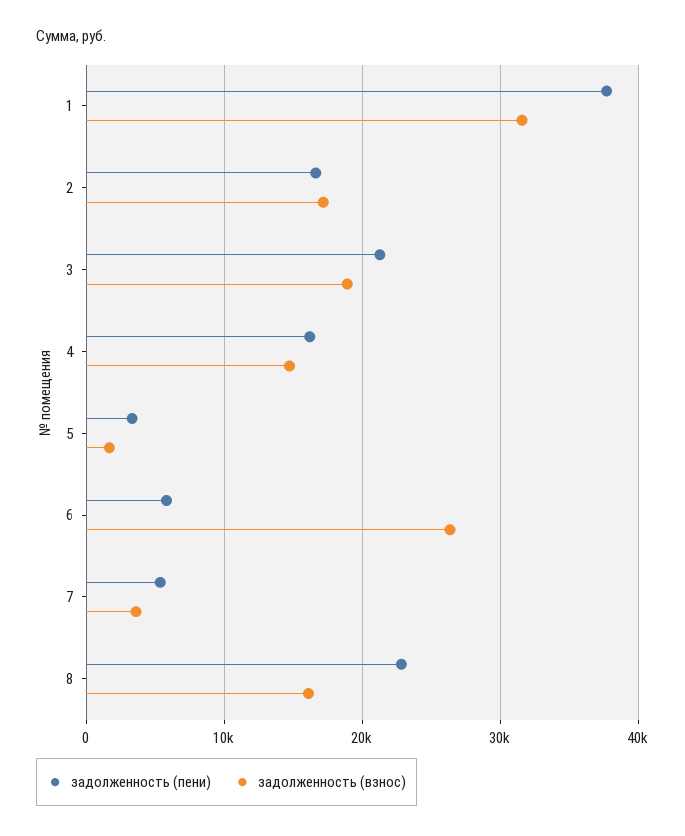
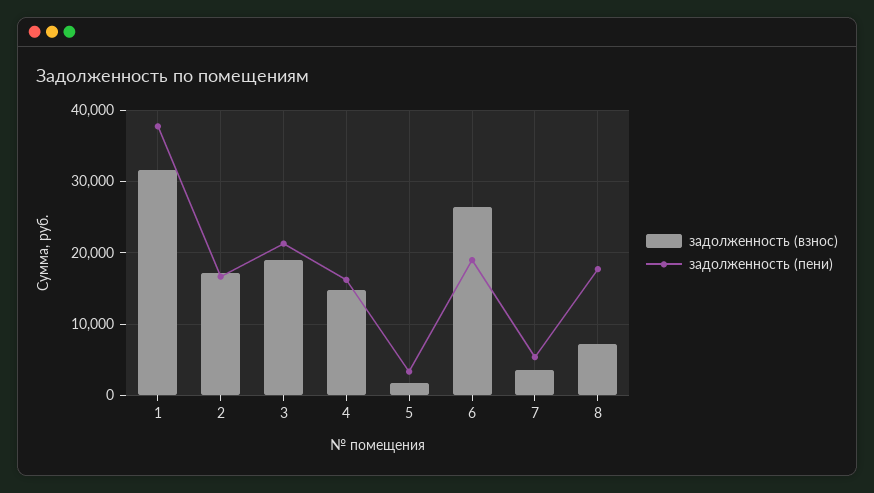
  {
    "задолженность (пени)": {
      "1": 38000,
      "2": 17000,
      "3": 21000,
      "4": 16000,
      "5": 3000,
-     "6": 6000,
+     "6": 19000,
      "7": 5000,
-     "8": 23000
+     "8": 18000
    },
    "задолженность (взнос)": {
      "1": 32000,
      "2": 17000,
      "3": 19000,
      "4": 15000,
      "5": 2000,
      "6": 26000,
      "7": 4000,
-     "8": 16000
+     "8": 7000
    }
  }

